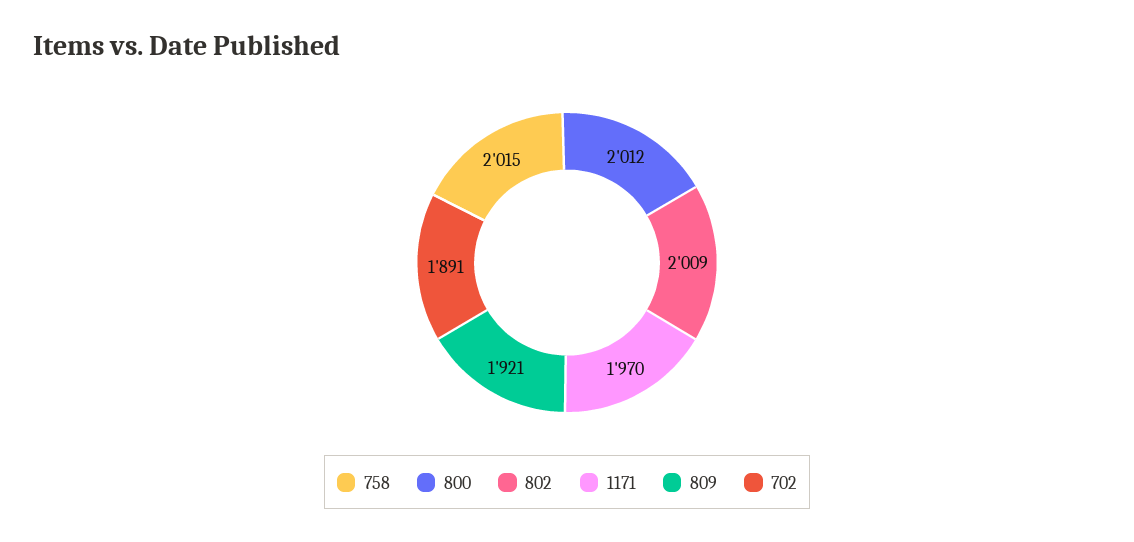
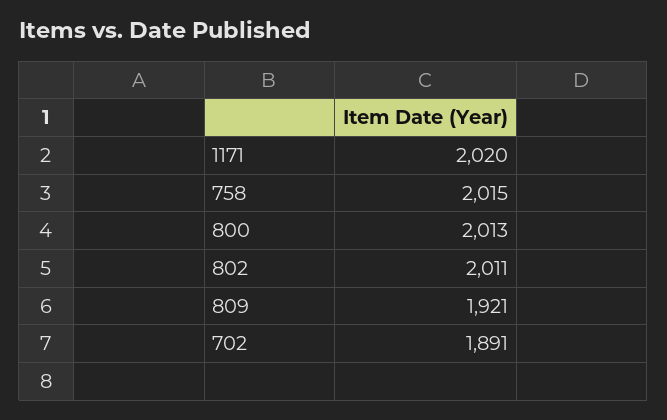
  {
    "758": 2015,
-   "800": 2012,
+   "800": 2013,
-   "802": 2009,
+   "802": 2011,
-   "1171": 1970,
+   "1171": 2020,
    "809": 1921,
    "702": 1891
  }

